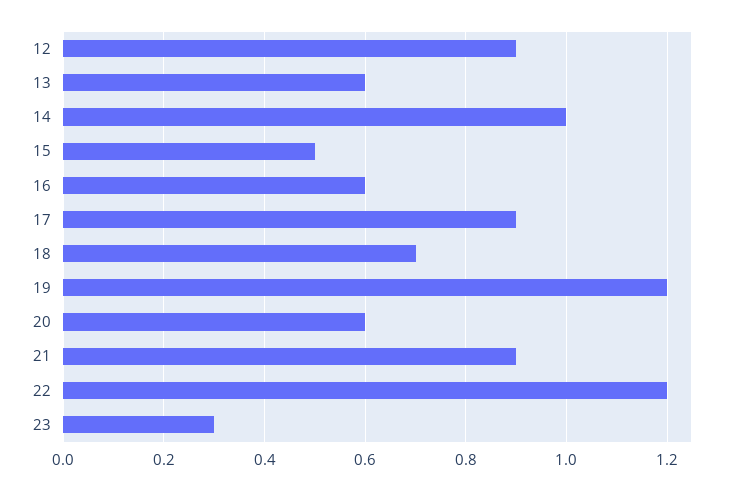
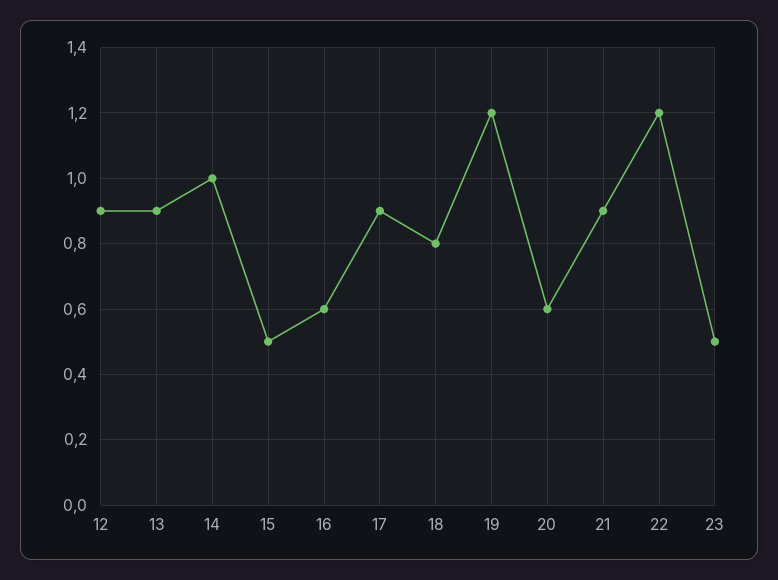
  {
    "12": 0.9,
-   "13": 0.6,
+   "13": 0.9,
    "14": 1,
    "15": 0.5,
    "16": 0.6,
    "17": 0.9,
-   "18": 0.7,
+   "18": 0.8,
    "19": 1.2,
    "20": 0.6,
    "21": 0.9,
    "22": 1.2,
-   "23": 0.3
+   "23": 0.5
  }

